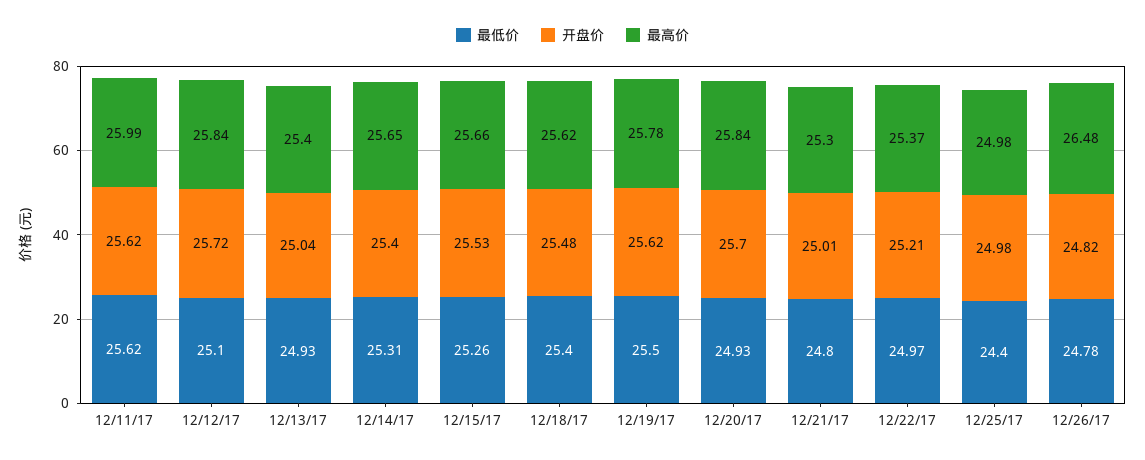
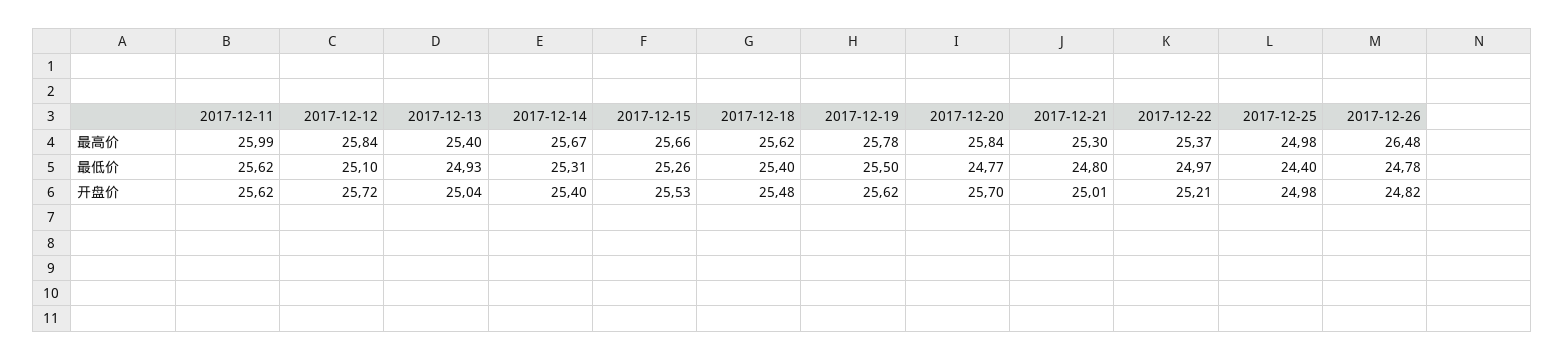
  {
    "最低价": {
      "12/11/17": 25.62,
      "12/12/17": 25.1,
      "12/13/17": 24.93,
      "12/14/17": 25.31,
      "12/15/17": 25.26,
      "12/18/17": 25.4,
      "12/19/17": 25.5,
-     "12/20/17": 24.93,
+     "12/20/17": 24.77,
      "12/21/17": 24.8,
      "12/22/17": 24.97,
      "12/25/17": 24.4,
      "12/26/17": 24.78
    },
    "开盘价": {
      "12/11/17": 25.62,
      "12/12/17": 25.72,
      "12/13/17": 25.04,
      "12/14/17": 25.4,
      "12/15/17": 25.53,
      "12/18/17": 25.48,
      "12/19/17": 25.62,
      "12/20/17": 25.7,
      "12/21/17": 25.01,
      "12/22/17": 25.21,
      "12/25/17": 24.98,
      "12/26/17": 24.82
    },
    "最高价": {
      "12/11/17": 25.99,
      "12/12/17": 25.84,
      "12/13/17": 25.4,
-     "12/14/17": 25.65,
+     "12/14/17": 25.67,
      "12/15/17": 25.66,
      "12/18/17": 25.62,
      "12/19/17": 25.78,
      "12/20/17": 25.84,
      "12/21/17": 25.3,
      "12/22/17": 25.37,
      "12/25/17": 24.98,
      "12/26/17": 26.48
    }
  }

